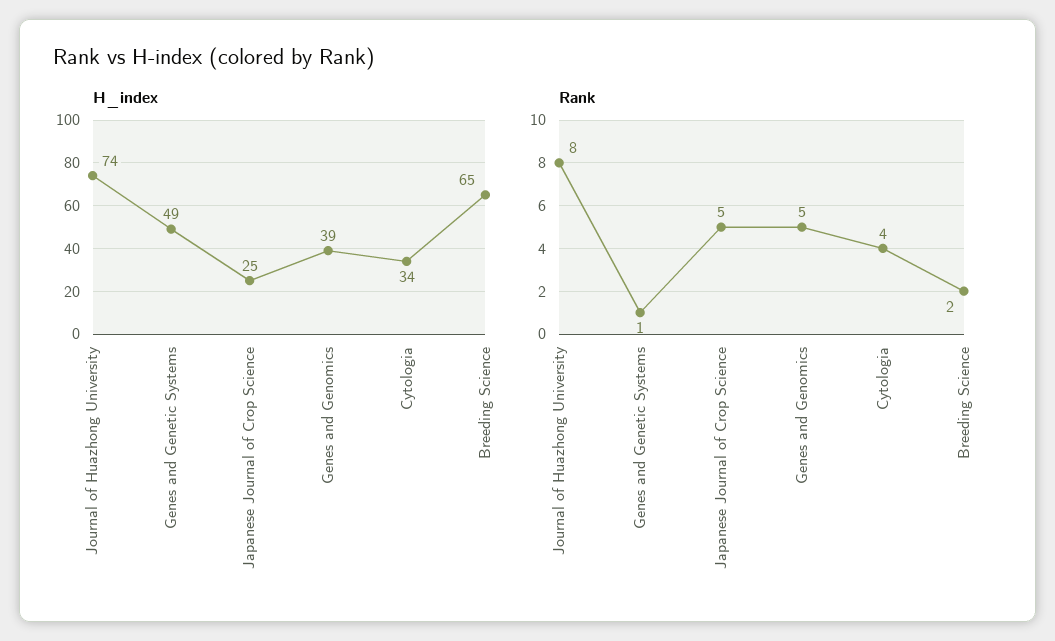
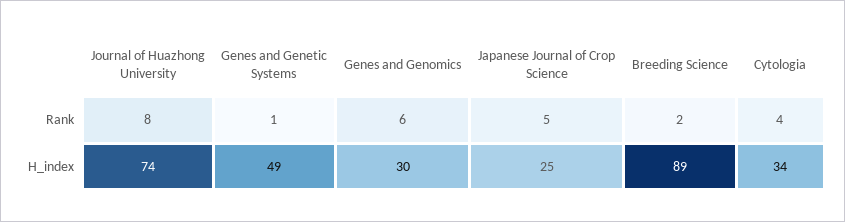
  {
    "H_index": {
      "Journal of Huazhong University": 74,
      "Genes and Genetic Systems": 49,
      "Japanese Journal of Crop Science": 25,
-     "Genes and Genomics": 39,
+     "Genes and Genomics": 30,
      "Cytologia": 34,
-     "Breeding Science": 65
+     "Breeding Science": 89
    },
    "Rank": {
      "Journal of Huazhong University": 8,
      "Genes and Genetic Systems": 1,
      "Japanese Journal of Crop Science": 5,
-     "Genes and Genomics": 5,
+     "Genes and Genomics": 6,
      "Cytologia": 4,
      "Breeding Science": 2
    }
  }

